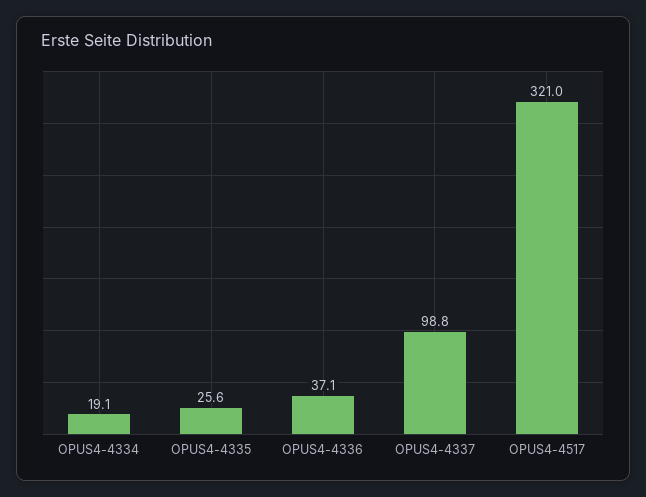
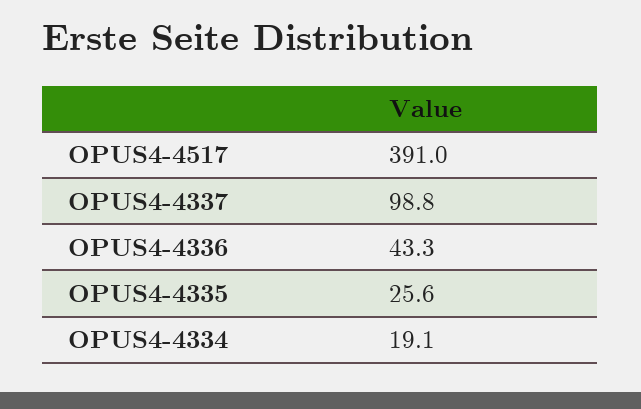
  {
    "OPUS4-4334": 19.1,
    "OPUS4-4335": 25.6,
-   "OPUS4-4336": 37.1,
+   "OPUS4-4336": 43.3,
    "OPUS4-4337": 98.8,
-   "OPUS4-4517": 321
+   "OPUS4-4517": 391
  }

